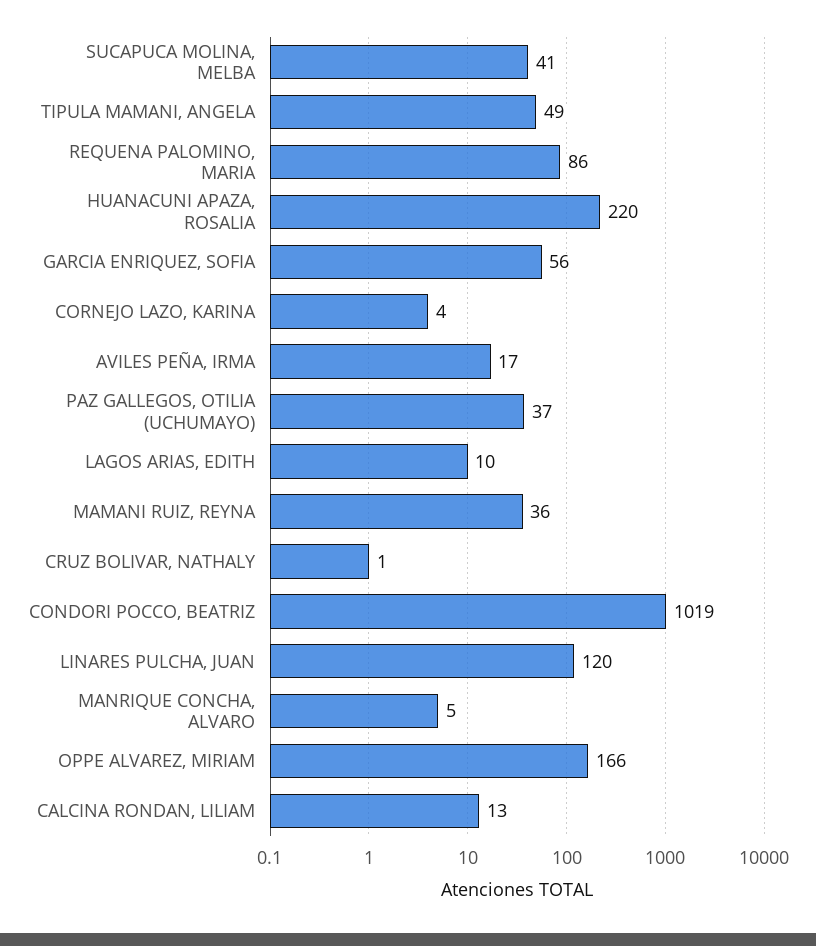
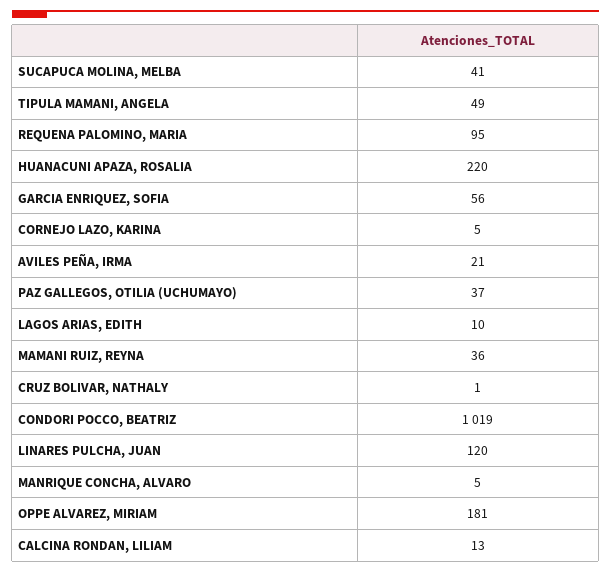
  {
    "SUCAPUCA MOLINA, MELBA": 41,
    "TIPULA MAMANI, ANGELA": 49,
-   "REQUENA PALOMINO, MARIA": 86,
+   "REQUENA PALOMINO, MARIA": 95,
    "HUANACUNI APAZA, ROSALIA": 220,
    "GARCIA ENRIQUEZ, SOFIA": 56,
-   "CORNEJO LAZO, KARINA": 4,
+   "CORNEJO LAZO, KARINA": 5,
-   "AVILES PEÑA, IRMA": 17,
+   "AVILES PEÑA, IRMA": 21,
    "PAZ GALLEGOS, OTILIA (UCHUMAYO)": 37,
    "LAGOS ARIAS, EDITH": 10,
    "MAMANI RUIZ, REYNA": 36,
    "CRUZ BOLIVAR, NATHALY": 1,
    "CONDORI POCCO, BEATRIZ": 1019,
    "LINARES PULCHA, JUAN": 120,
    "MANRIQUE CONCHA, ALVARO": 5,
-   "OPPE ALVAREZ, MIRIAM": 166,
+   "OPPE ALVAREZ, MIRIAM": 181,
    "CALCINA RONDAN, LILIAM": 13
  }

